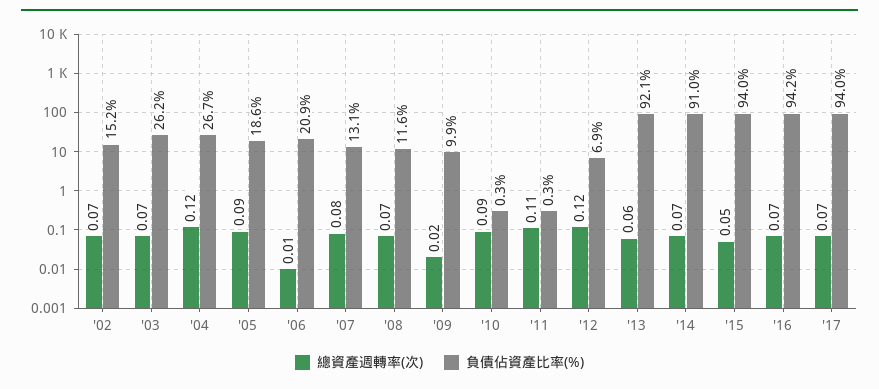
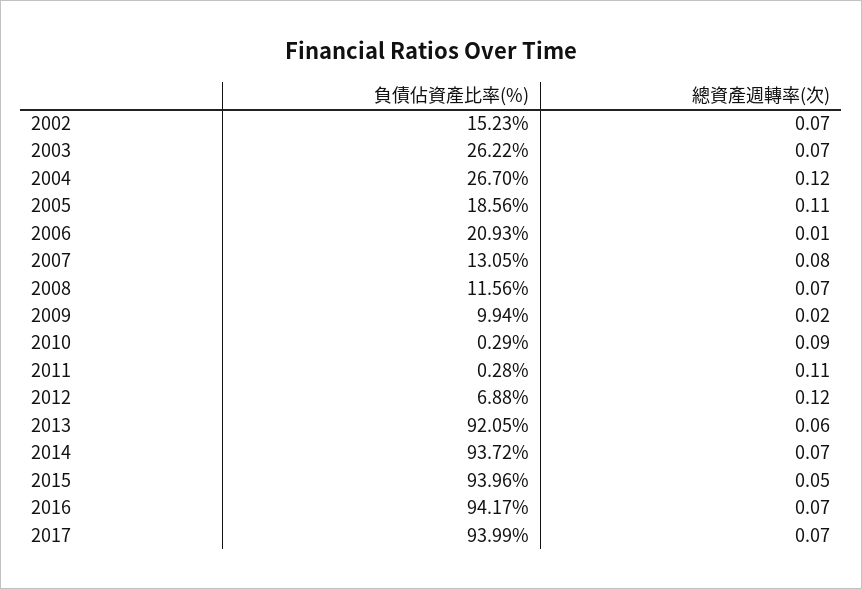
  {
    "總資產週轉率(次)": {
      "'02": 0.07,
      "'03": 0.07,
      "'04": 0.12,
-     "'05": 0.09,
+     "'05": 0.11,
      "'06": 0.01,
      "'07": 0.08,
      "'08": 0.07,
      "'09": 0.02,
      "'10": 0.09,
      "'11": 0.11,
      "'12": 0.12,
      "'13": 0.06,
      "'14": 0.07,
      "'15": 0.05,
      "'16": 0.07,
      "'17": 0.07
    },
    "負債佔資產比率(%)": {
      "'02": 15.23,
      "'03": 26.22,
      "'04": 26.7,
      "'05": 18.56,
      "'06": 20.93,
      "'07": 13.05,
      "'08": 11.56,
      "'09": 9.94,
      "'10": 0.29,
      "'11": 0.28,
      "'12": 6.88,
      "'13": 92.05,
-     "'14": 91,
+     "'14": 93.72,
      "'15": 93.96,
      "'16": 94.17,
      "'17": 93.99
    }
  }

